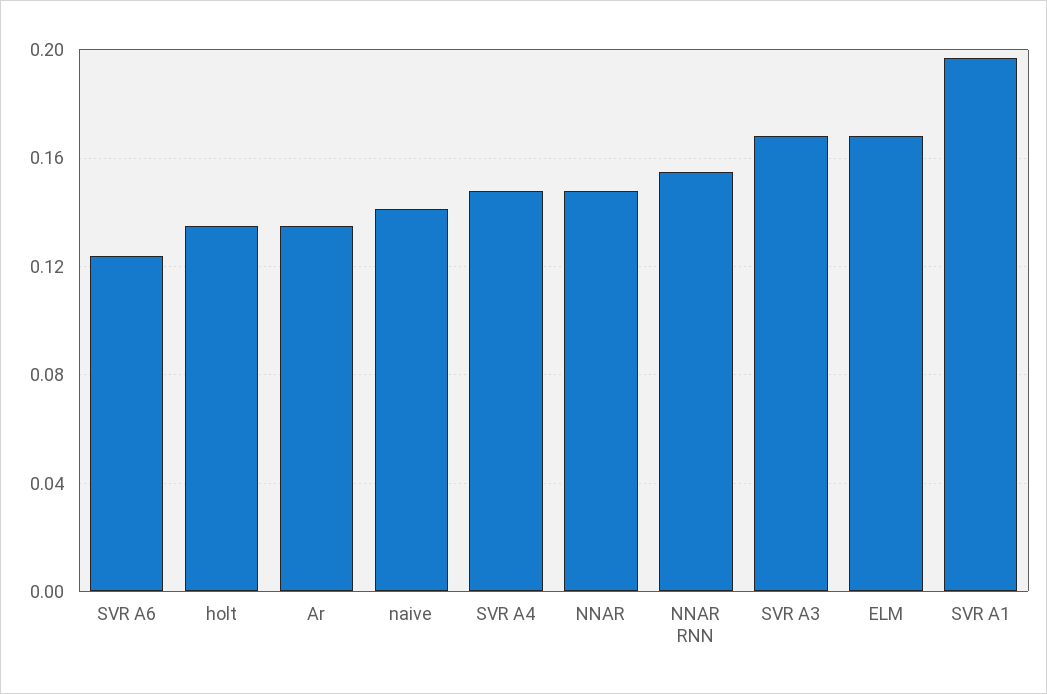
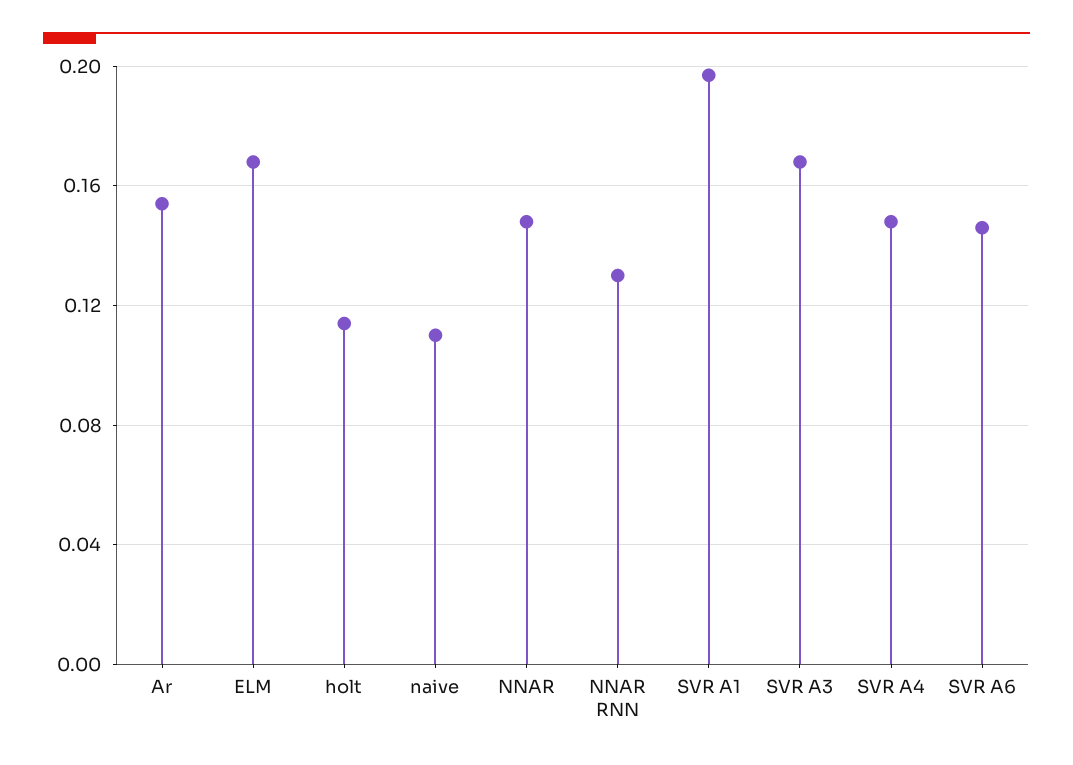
  {
-   "SVR A6": 0.125,
+   "SVR A6": 0.145,
-   "holt": 0.135,
+   "holt": 0.115,
-   "Ar": 0.135,
+   "Ar": 0.155,
-   "naive": 0.14,
+   "naive": 0.11,
    "SVR A4": 0.15,
    "NNAR": 0.15,
-   "NNAR RNN": 0.155,
+   "NNAR RNN": 0.13,
    "SVR A3": 0.17,
    "ELM": 0.17,
    "SVR A1": 0.195
  }

